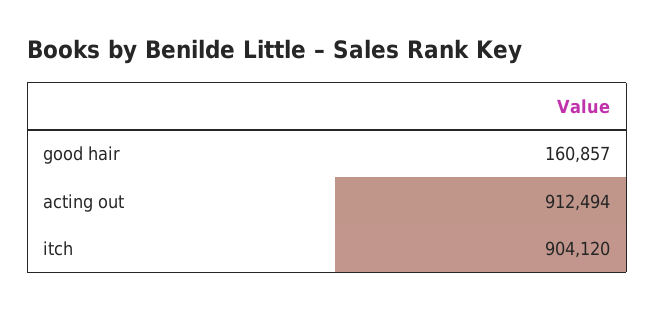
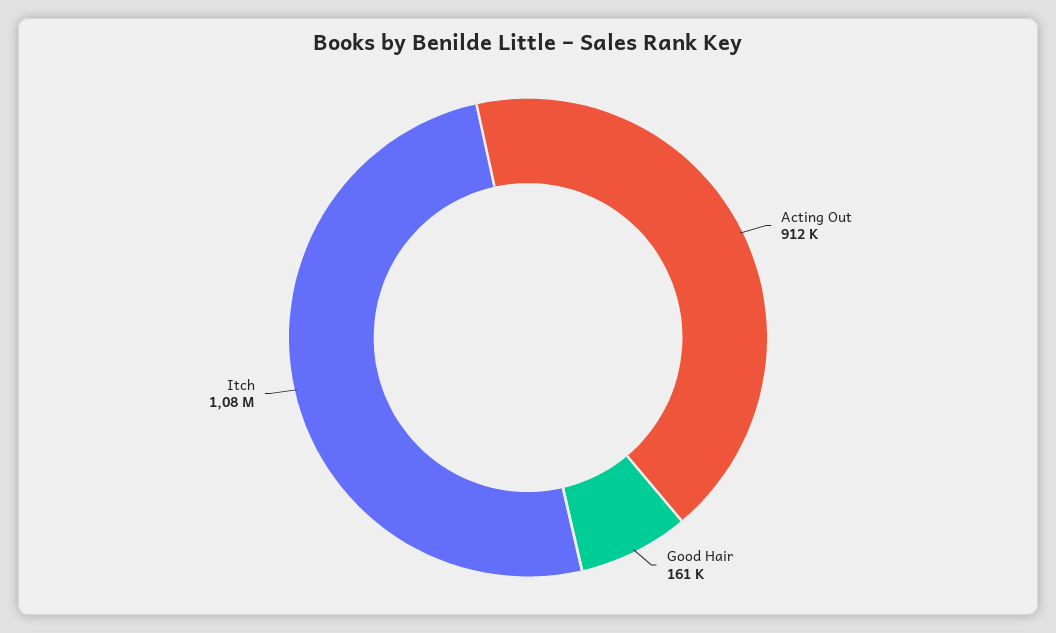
  {
    "good hair": 160857,
    "acting out": 912494,
-   "itch": 904120
+   "itch": 1080000
  }

